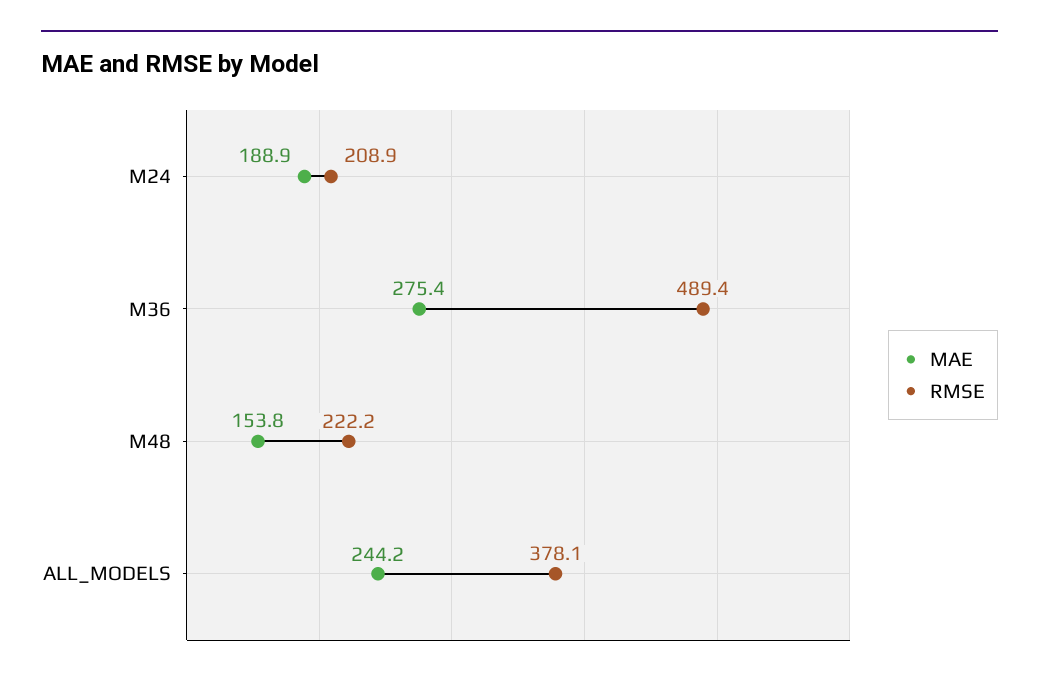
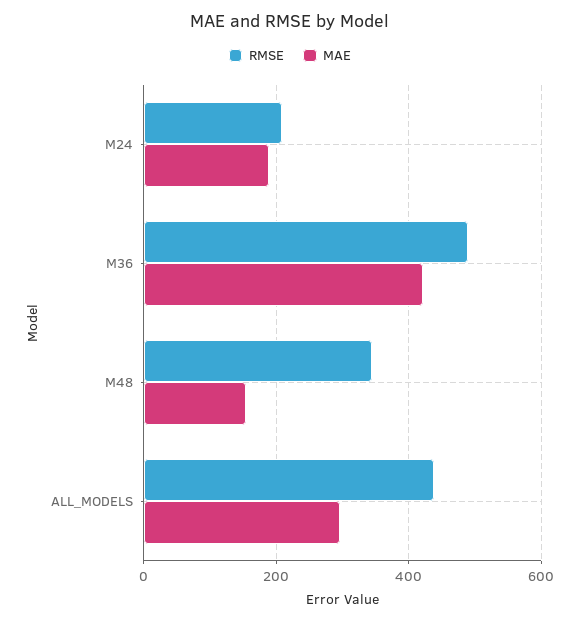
  {
    "MAE": {
      "M24": 188.9,
-     "M36": 275.4,
+     "M36": 420,
      "M48": 153.8,
-     "ALL_MODELS": 244.2
+     "ALL_MODELS": 300
    },
    "RMSE": {
      "M24": 208.9,
      "M36": 489.4,
-     "M48": 222.2,
+     "M48": 340,
-     "ALL_MODELS": 378.1
+     "ALL_MODELS": 440
    }
  }

